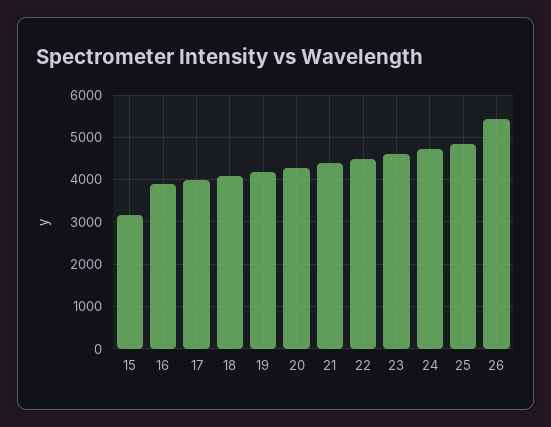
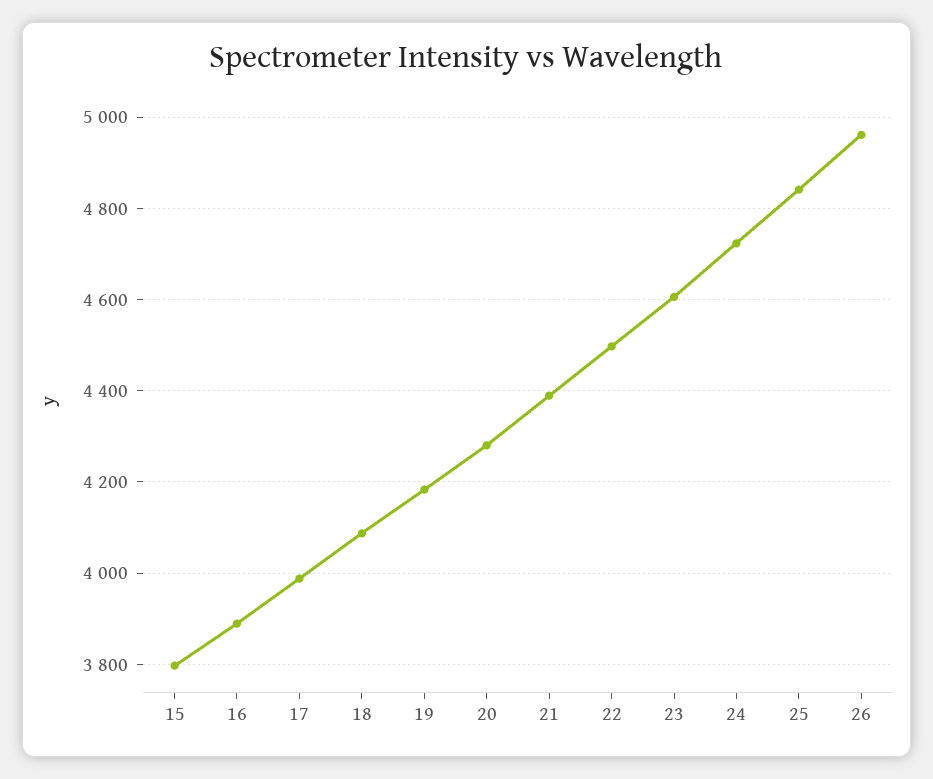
  {
-   "15": 3200,
+   "15": 3800,
    "16": 3880,
    "17": 3980,
    "18": 4080,
    "19": 4180,
    "20": 4280,
    "21": 4380,
    "22": 4500,
    "23": 4600,
    "24": 4720,
    "25": 4840,
-   "26": 5400
+   "26": 4960
  }

